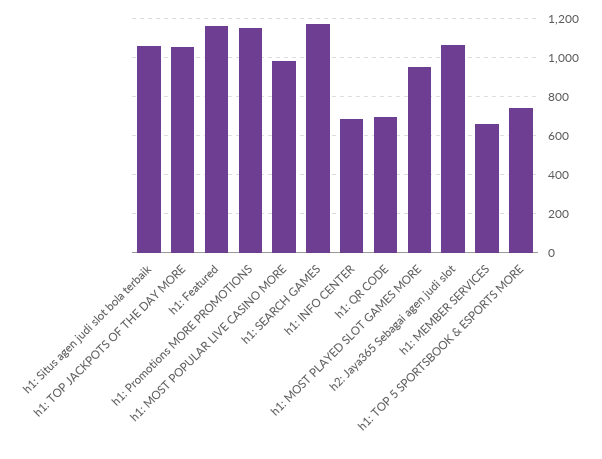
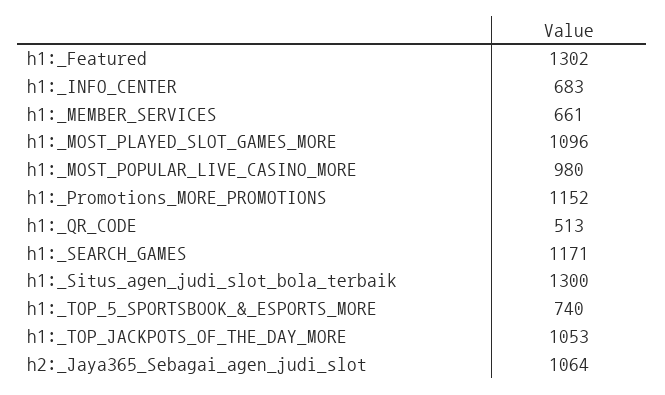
  {
-   "h1: Situs agen judi slot bola terbaik": 1050,
+   "h1: Situs agen judi slot bola terbaik": 1300,
    "h1: TOP JACKPOTS OF THE DAY MORE": 1053,
-   "h1: Featured": 1150,
+   "h1: Featured": 1302,
    "h1: Promotions MORE PROMOTIONS": 1152,
    "h1: MOST POPULAR LIVE CASINO MORE": 980,
    "h1: SEARCH GAMES": 1171,
    "h1: INFO CENTER": 683,
-   "h1: QR CODE": 700,
+   "h1: QR CODE": 513,
-   "h1: MOST PLAYED SLOT GAMES MORE": 950,
+   "h1: MOST PLAYED SLOT GAMES MORE": 1096,
    "h2: Jaya365 Sebagai agen judi slot": 1064,
    "h1: MEMBER SERVICES": 661,
    "h1: TOP 5 SPORTSBOOK & ESPORTS MORE": 740
  }

